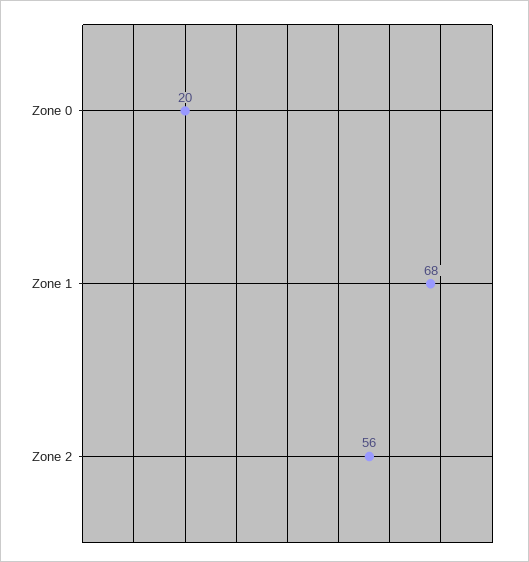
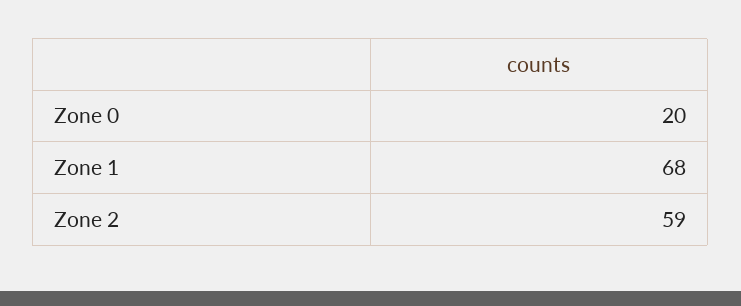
  {
    "Zone 0": 20,
    "Zone 1": 68,
-   "Zone 2": 56
+   "Zone 2": 59
  }

